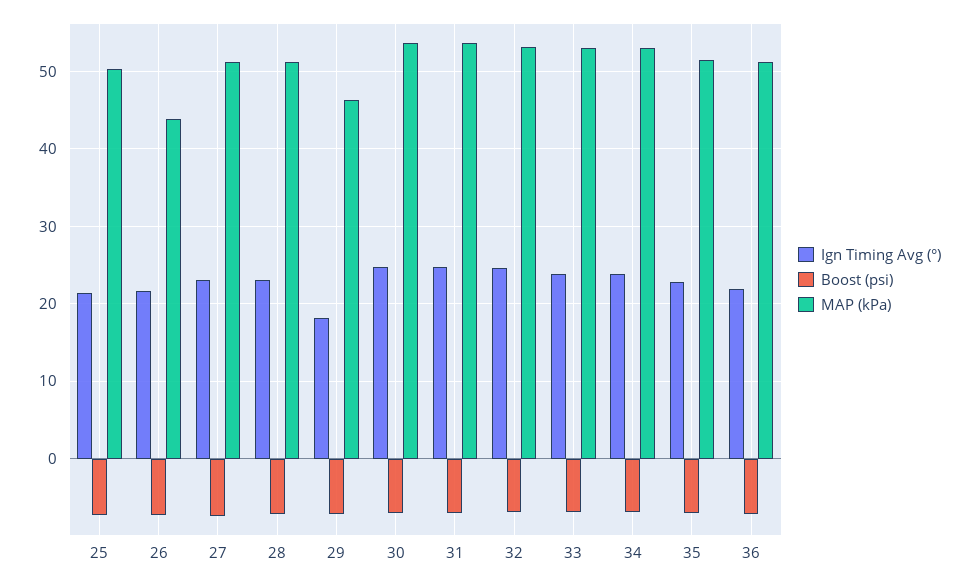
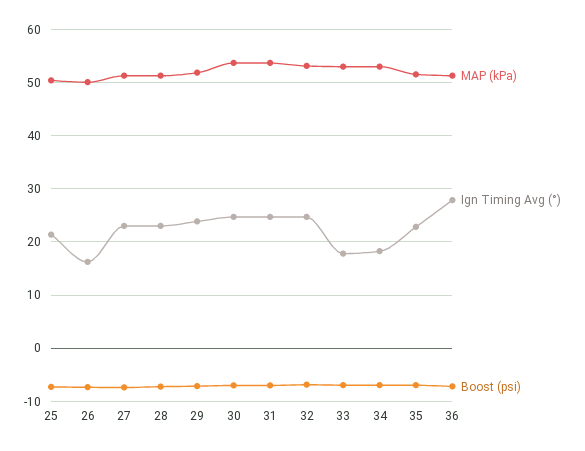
  {
    "Ign Timing Avg (°)": {
      "25": 21,
-     "26": 22,
+     "26": 16,
      "27": 23,
      "28": 23,
-     "29": 18,
+     "29": 24,
      "30": 25,
      "31": 25,
      "32": 25,
-     "33": 24,
+     "33": 18,
-     "34": 24,
+     "34": 18,
      "35": 23,
-     "36": 22
+     "36": 28
    },
    "Boost (psi)": {
      "25": -7,
      "26": -7,
      "27": -7,
      "28": -7,
      "29": -7,
      "30": -7,
      "31": -7,
      "32": -7,
      "33": -7,
      "34": -7,
      "35": -7,
      "36": -7
    },
    "MAP (kPa)": {
      "25": 50,
-     "26": 44,
+     "26": 50,
      "27": 51,
      "28": 51,
-     "29": 46,
+     "29": 52,
      "30": 54,
      "31": 54,
      "32": 53,
      "33": 53,
      "34": 53,
      "35": 52,
      "36": 51
    }
  }

